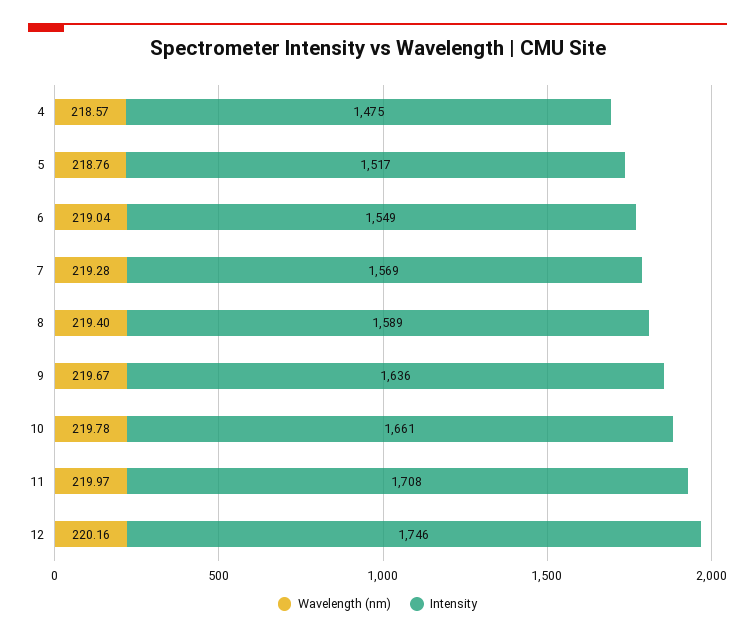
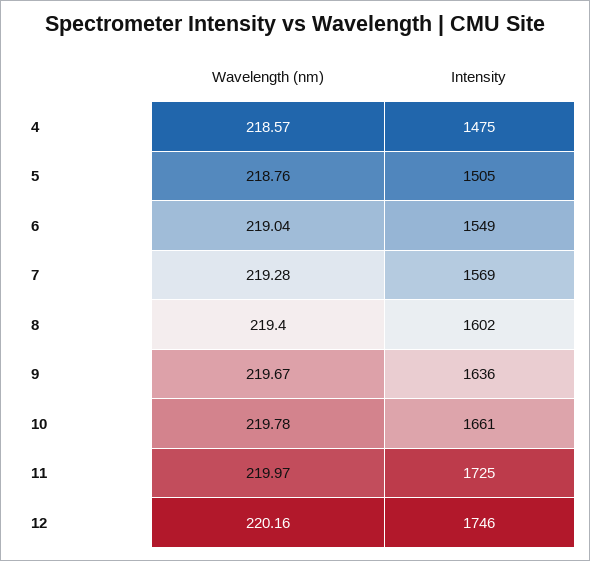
  {
    "Wavelength (nm)": {
      "4": 218.57,
      "5": 218.76,
      "6": 219.04,
      "7": 219.28,
      "8": 219.4,
      "9": 219.67,
      "10": 219.78,
      "11": 219.97,
      "12": 220.16
    },
    "Intensity": {
      "4": 1475,
-     "5": 1517,
+     "5": 1505,
      "6": 1549,
      "7": 1569,
-     "8": 1589,
+     "8": 1602,
      "9": 1636,
      "10": 1661,
-     "11": 1708,
+     "11": 1725,
      "12": 1746
    }
  }

